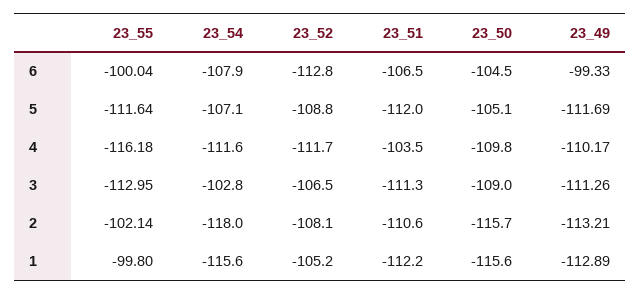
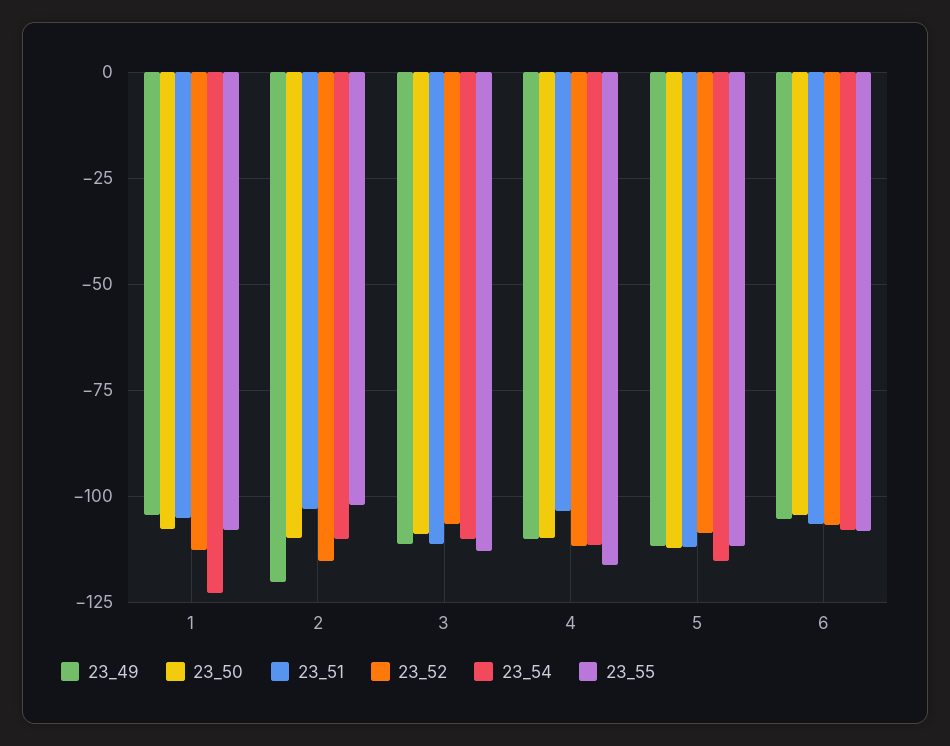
  {
    "23_55": {
-     "6": -100.04,
+     "6": -107.5,
      "5": -111.64,
      "4": -116.18,
      "3": -112.95,
      "2": -102.14,
-     "1": -99.8
+     "1": -107.5
    },
    "23_54": {
      "6": -107.9,
-     "5": -107.1,
+     "5": -115,
      "4": -111.6,
-     "3": -102.8,
+     "3": -110,
-     "2": -118,
+     "2": -110,
-     "1": -115.6
+     "1": -122.5
    },
    "23_52": {
-     "6": -112.8,
+     "6": -107.5,
      "5": -108.8,
      "4": -111.7,
      "3": -106.5,
-     "2": -108.1,
+     "2": -115,
-     "1": -105.2
+     "1": -112.5
    },
    "23_51": {
      "6": -106.5,
      "5": -112,
      "4": -103.5,
      "3": -111.3,
-     "2": -110.6,
+     "2": -102.5,
-     "1": -112.2
+     "1": -105
    },
    "23_50": {
      "6": -104.5,
-     "5": -105.1,
+     "5": -112.5,
      "4": -109.8,
      "3": -109,
-     "2": -115.7,
+     "2": -110,
-     "1": -115.6
+     "1": -107.5
    },
    "23_49": {
-     "6": -99.33,
+     "6": -105,
      "5": -111.69,
      "4": -110.17,
      "3": -111.26,
-     "2": -113.21,
+     "2": -120,
-     "1": -112.89
+     "1": -105
    }
  }

